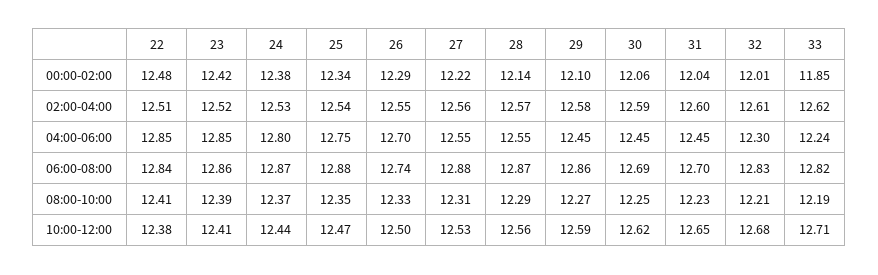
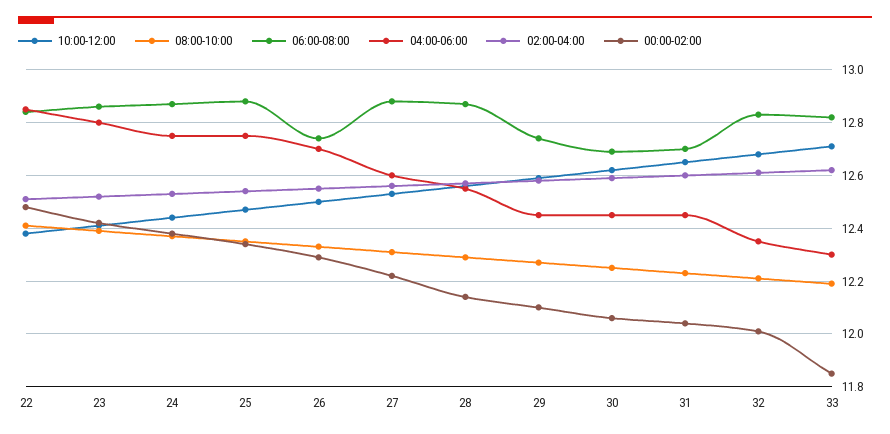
  {
    "00:00-02:00": {
      "22": 12.48,
      "23": 12.42,
      "24": 12.38,
      "25": 12.34,
      "26": 12.29,
      "27": 12.22,
      "28": 12.14,
      "29": 12.1,
      "30": 12.06,
      "31": 12.04,
      "32": 12.01,
      "33": 11.85
    },
    "02:00-04:00": {
      "22": 12.51,
      "23": 12.52,
      "24": 12.53,
      "25": 12.54,
      "26": 12.55,
      "27": 12.56,
      "28": 12.57,
      "29": 12.58,
      "30": 12.59,
      "31": 12.6,
      "32": 12.61,
      "33": 12.62
    },
    "04:00-06:00": {
      "22": 12.85,
-     "23": 12.85,
+     "23": 12.8,
-     "24": 12.8,
+     "24": 12.75,
      "25": 12.75,
      "26": 12.7,
-     "27": 12.55,
+     "27": 12.6,
      "28": 12.55,
      "29": 12.45,
      "30": 12.45,
      "31": 12.45,
-     "32": 12.3,
+     "32": 12.35,
-     "33": 12.24
+     "33": 12.3
    },
    "06:00-08:00": {
      "22": 12.84,
      "23": 12.86,
      "24": 12.87,
      "25": 12.88,
      "26": 12.74,
      "27": 12.88,
      "28": 12.87,
-     "29": 12.86,
+     "29": 12.75,
      "30": 12.69,
      "31": 12.7,
      "32": 12.83,
      "33": 12.82
    },
    "08:00-10:00": {
      "22": 12.41,
      "23": 12.39,
      "24": 12.37,
      "25": 12.35,
      "26": 12.33,
      "27": 12.31,
      "28": 12.29,
      "29": 12.27,
      "30": 12.25,
      "31": 12.23,
      "32": 12.21,
      "33": 12.19
    },
    "10:00-12:00": {
      "22": 12.38,
      "23": 12.41,
      "24": 12.44,
      "25": 12.47,
      "26": 12.5,
      "27": 12.53,
      "28": 12.56,
      "29": 12.59,
      "30": 12.62,
      "31": 12.65,
      "32": 12.68,
      "33": 12.71
    }
  }

